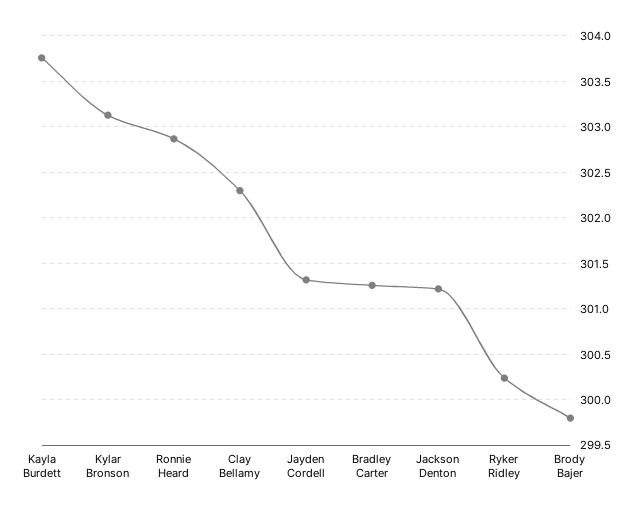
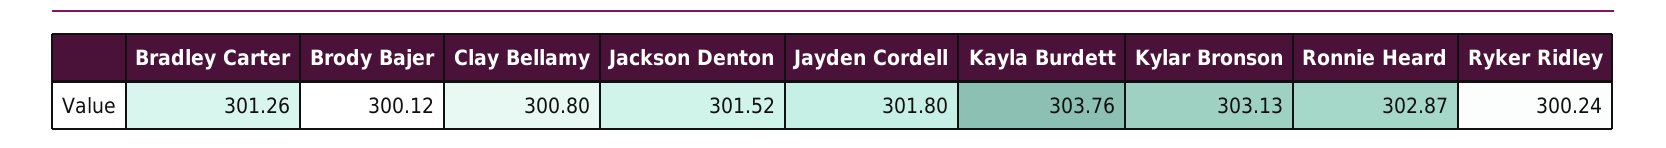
  {
    "Kayla Burdett": 303.76,
    "Kylar Bronson": 303.13,
    "Ronnie Heard": 302.87,
-   "Clay Bellamy": 302.3,
+   "Clay Bellamy": 300.8,
-   "Jayden Cordell": 301.3,
+   "Jayden Cordell": 301.8,
    "Bradley Carter": 301.26,
-   "Jackson Denton": 301.2,
+   "Jackson Denton": 301.52,
    "Ryker Ridley": 300.24,
-   "Brody Bajer": 299.8
+   "Brody Bajer": 300.12
  }

